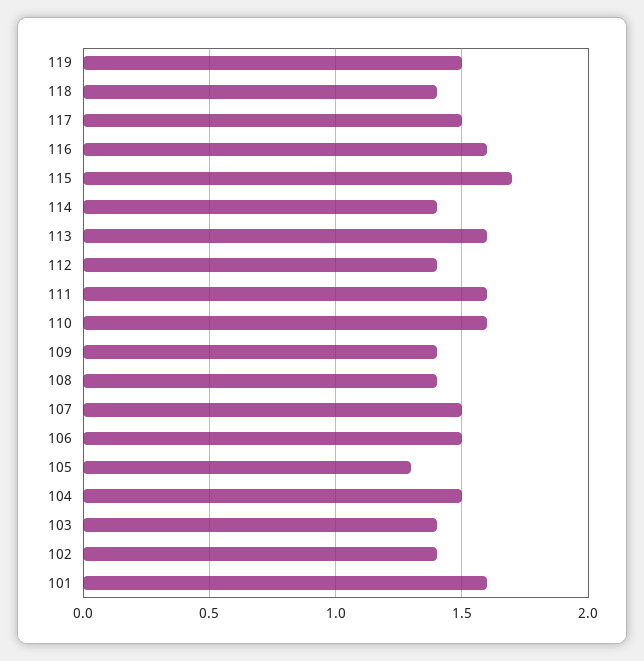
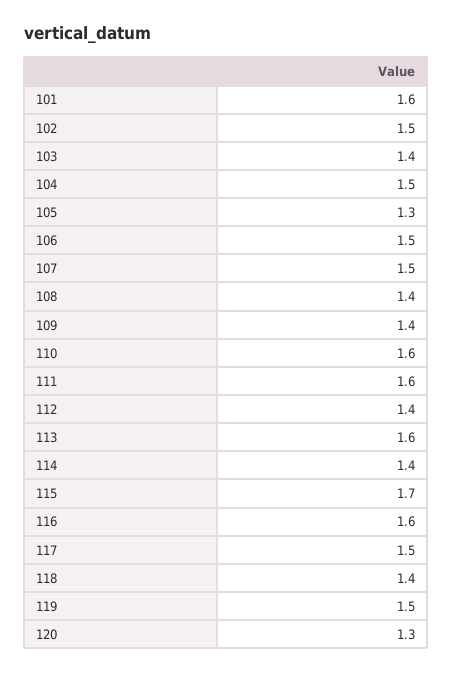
  {
    "119": 1.5,
    "118": 1.4,
    "117": 1.5,
    "116": 1.6,
    "115": 1.7,
    "114": 1.4,
    "113": 1.6,
    "112": 1.4,
    "111": 1.6,
    "110": 1.6,
    "109": 1.4,
    "108": 1.4,
    "107": 1.5,
    "106": 1.5,
    "105": 1.3,
    "104": 1.5,
    "103": 1.4,
-   "102": 1.4,
+   "102": 1.5,
-   "101": 1.6
+   "101": 1.6,
+   "120": 1.3
  }

